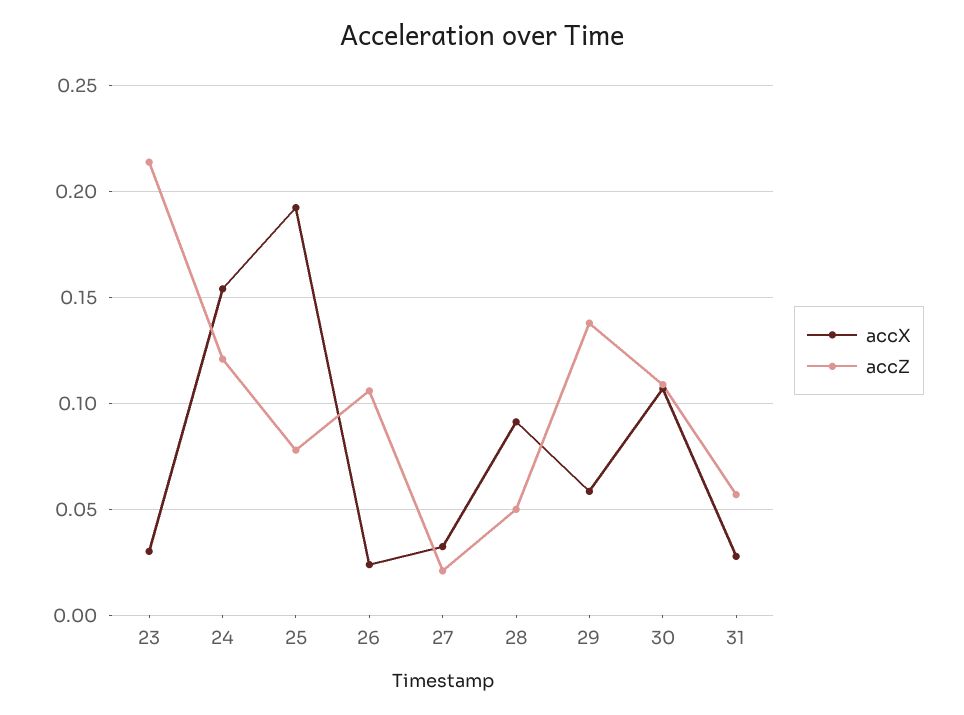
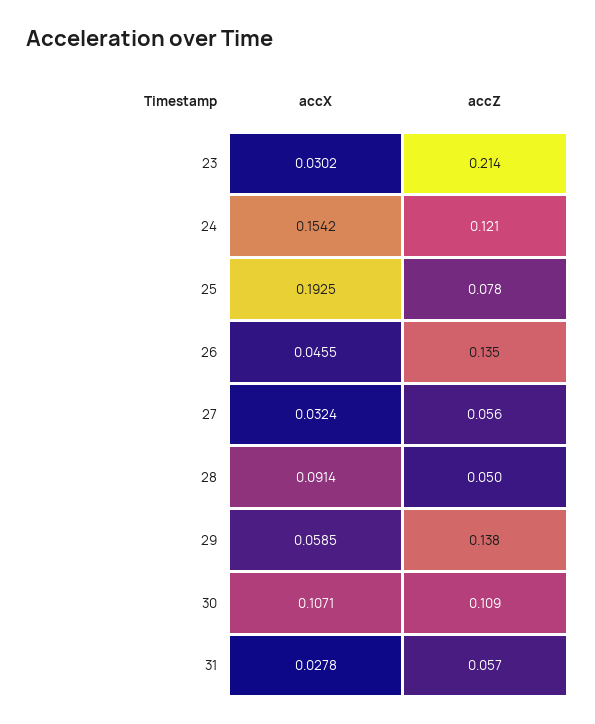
  {
    "accX": {
      "23": 0.0302,
      "24": 0.1542,
      "25": 0.1925,
-     "26": 0.025,
+     "26": 0.0455,
      "27": 0.0324,
      "28": 0.0914,
      "29": 0.0585,
      "30": 0.1071,
      "31": 0.0278
    },
    "accZ": {
      "23": 0.214,
      "24": 0.121,
      "25": 0.078,
-     "26": 0.105,
+     "26": 0.135,
-     "27": 0.02,
+     "27": 0.056,
      "28": 0.05,
      "29": 0.138,
      "30": 0.109,
      "31": 0.057
    }
  }

